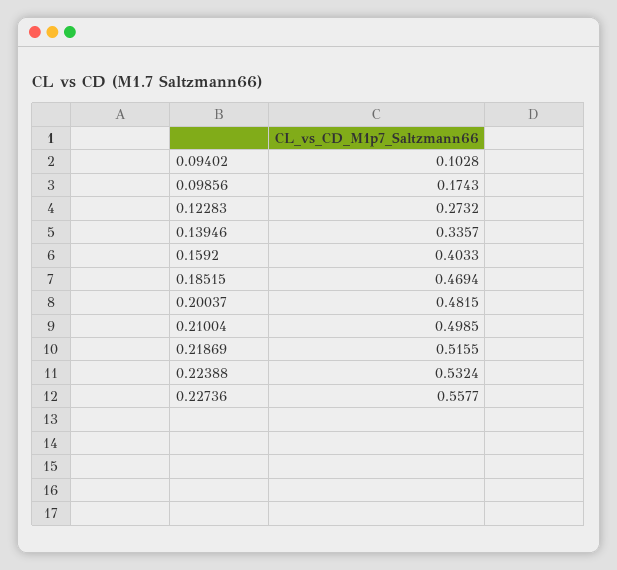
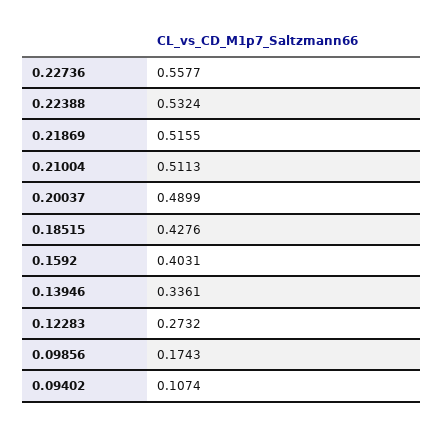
  {
-   "0.09402": 0.1028,
+   "0.09402": 0.1074,
    "0.09856": 0.1743,
    "0.12283": 0.2732,
-   "0.13946": 0.3357,
+   "0.13946": 0.3361,
-   "0.1592": 0.4033,
+   "0.1592": 0.4031,
-   "0.18515": 0.4694,
+   "0.18515": 0.4276,
-   "0.20037": 0.4815,
+   "0.20037": 0.4899,
-   "0.21004": 0.4985,
+   "0.21004": 0.5113,
    "0.21869": 0.5155,
    "0.22388": 0.5324,
    "0.22736": 0.5577
  }

